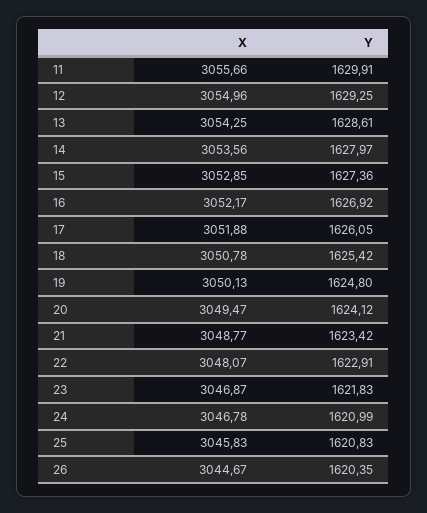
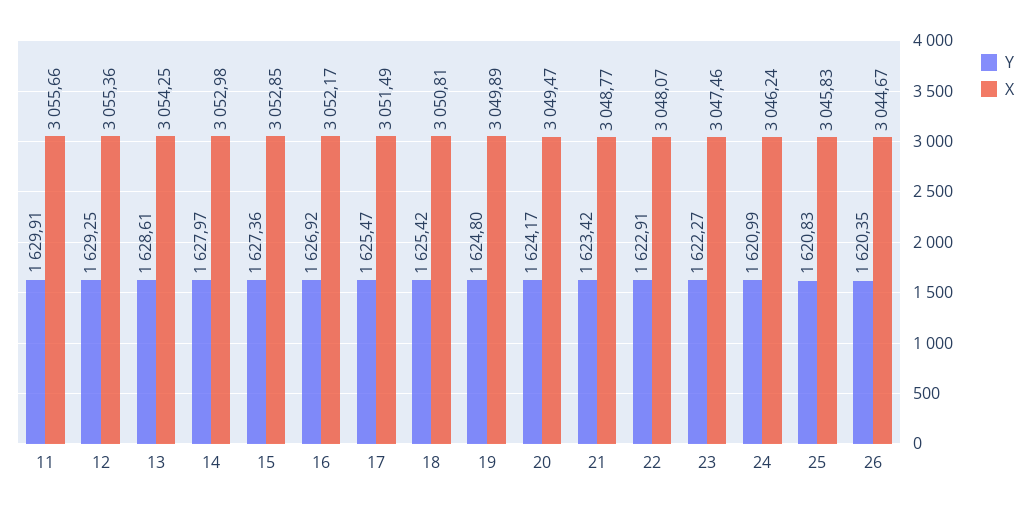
  {
    "X": {
      "11": 3055.66,
-     "12": 3054.96,
+     "12": 3055.36,
      "13": 3054.25,
-     "14": 3053.56,
+     "14": 3052.98,
      "15": 3052.85,
      "16": 3052.17,
-     "17": 3051.88,
+     "17": 3051.49,
-     "18": 3050.78,
+     "18": 3050.81,
-     "19": 3050.13,
+     "19": 3049.89,
      "20": 3049.47,
      "21": 3048.77,
      "22": 3048.07,
-     "23": 3046.87,
+     "23": 3047.46,
-     "24": 3046.78,
+     "24": 3046.24,
      "25": 3045.83,
      "26": 3044.67
    },
    "Y": {
      "11": 1629.91,
      "12": 1629.25,
      "13": 1628.61,
      "14": 1627.97,
      "15": 1627.36,
      "16": 1626.92,
-     "17": 1626.05,
+     "17": 1625.47,
      "18": 1625.42,
      "19": 1624.8,
-     "20": 1624.12,
+     "20": 1624.17,
      "21": 1623.42,
      "22": 1622.91,
-     "23": 1621.83,
+     "23": 1622.27,
      "24": 1620.99,
      "25": 1620.83,
      "26": 1620.35
    }
  }

